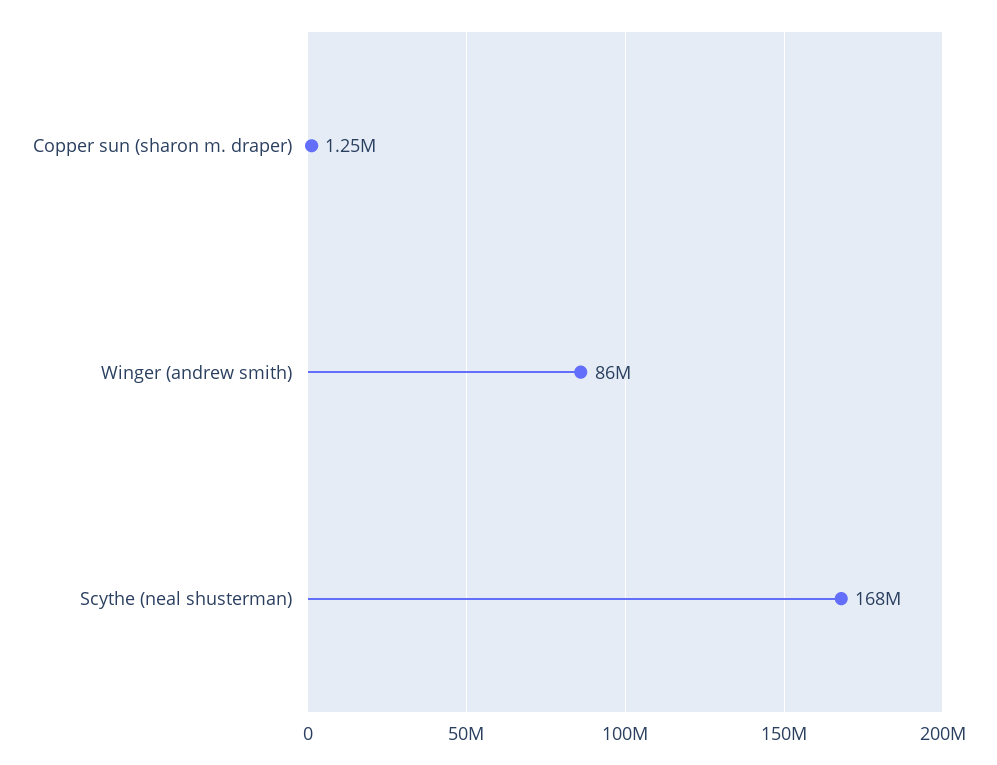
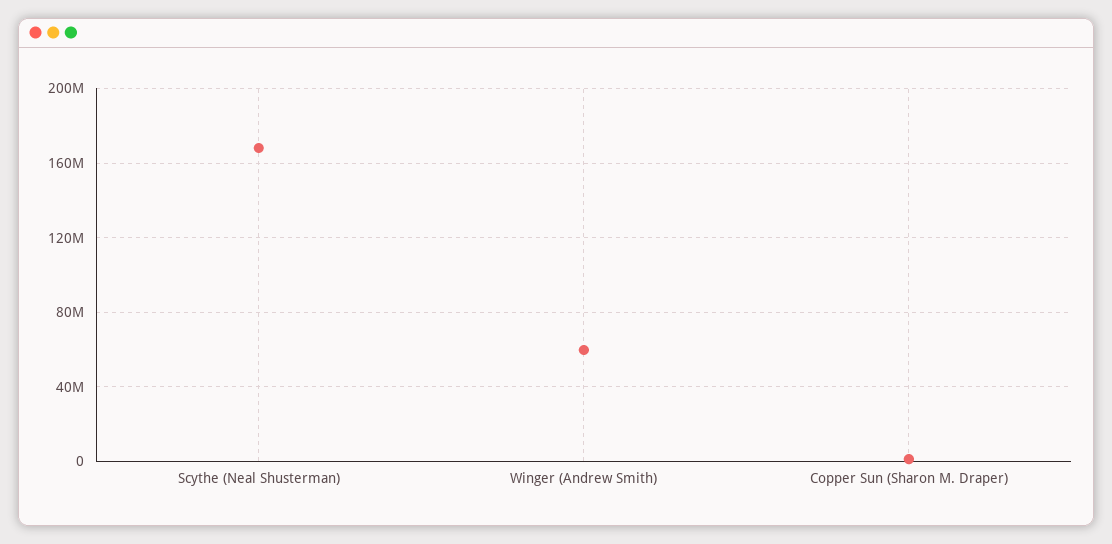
  {
    "Copper sun (sharon m. draper)": 1250000,
-   "Winger (andrew smith)": 86000000,
+   "Winger (andrew smith)": 60000000,
    "Scythe (neal shusterman)": 168000000
  }

